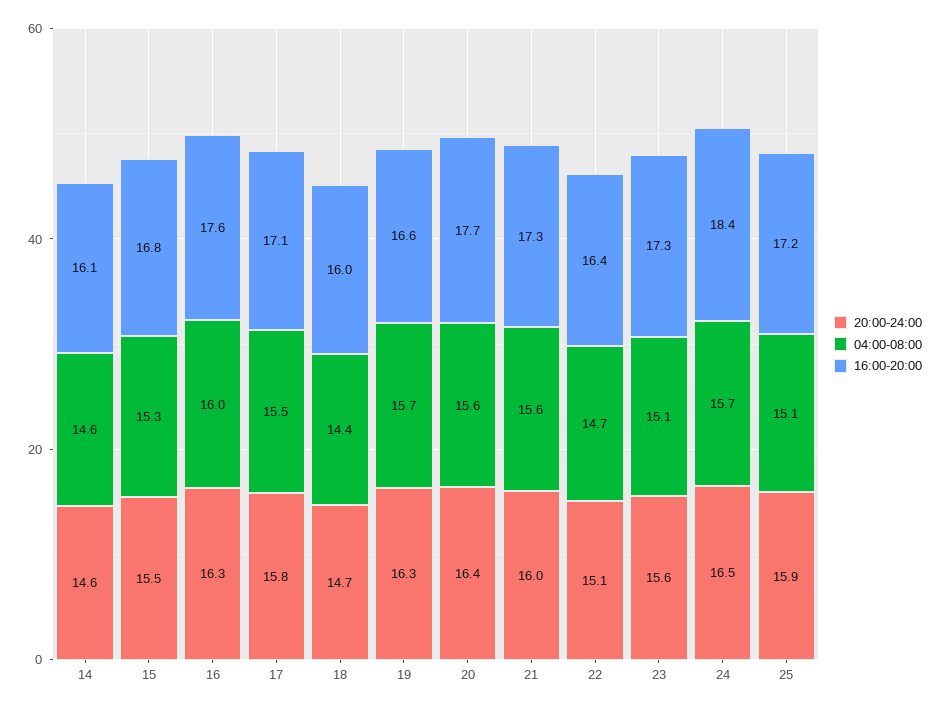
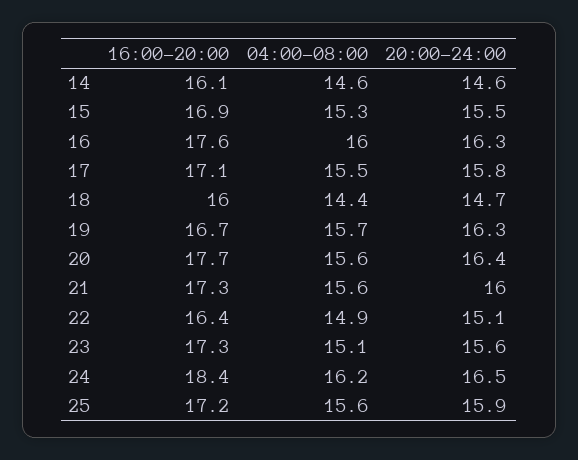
  {
    "20:00-24:00": {
      "14": 14.6,
      "15": 15.5,
      "16": 16.3,
      "17": 15.8,
      "18": 14.7,
      "19": 16.3,
      "20": 16.4,
      "21": 16,
      "22": 15.1,
      "23": 15.6,
      "24": 16.5,
      "25": 15.9
    },
    "04:00-08:00": {
      "14": 14.6,
      "15": 15.3,
      "16": 16,
      "17": 15.5,
      "18": 14.4,
      "19": 15.7,
      "20": 15.6,
      "21": 15.6,
-     "22": 14.7,
+     "22": 14.9,
      "23": 15.1,
-     "24": 15.7,
+     "24": 16.2,
-     "25": 15.1
+     "25": 15.6
    },
    "16:00-20:00": {
      "14": 16.1,
-     "15": 16.8,
+     "15": 16.9,
      "16": 17.6,
      "17": 17.1,
      "18": 16,
-     "19": 16.6,
+     "19": 16.7,
      "20": 17.7,
      "21": 17.3,
      "22": 16.4,
      "23": 17.3,
      "24": 18.4,
      "25": 17.2
    }
  }

